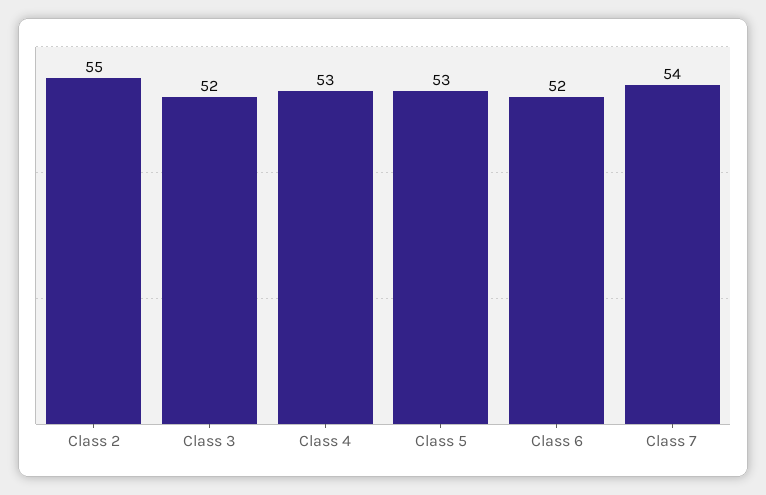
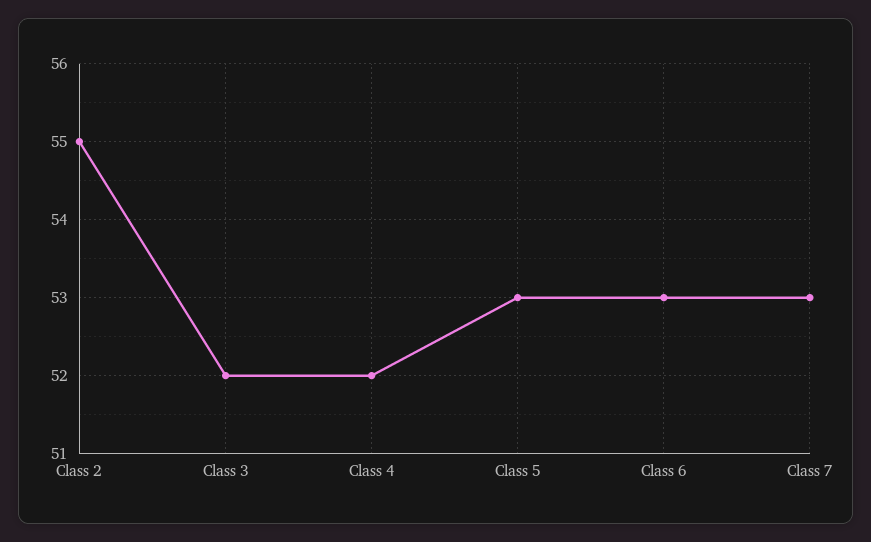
  {
    "Class 2": 55,
    "Class 3": 52,
-   "Class 4": 53,
+   "Class 4": 52,
    "Class 5": 53,
-   "Class 6": 52,
+   "Class 6": 53,
-   "Class 7": 54
+   "Class 7": 53
  }

